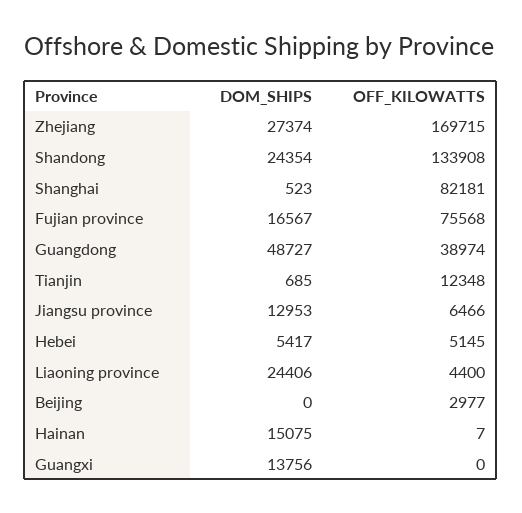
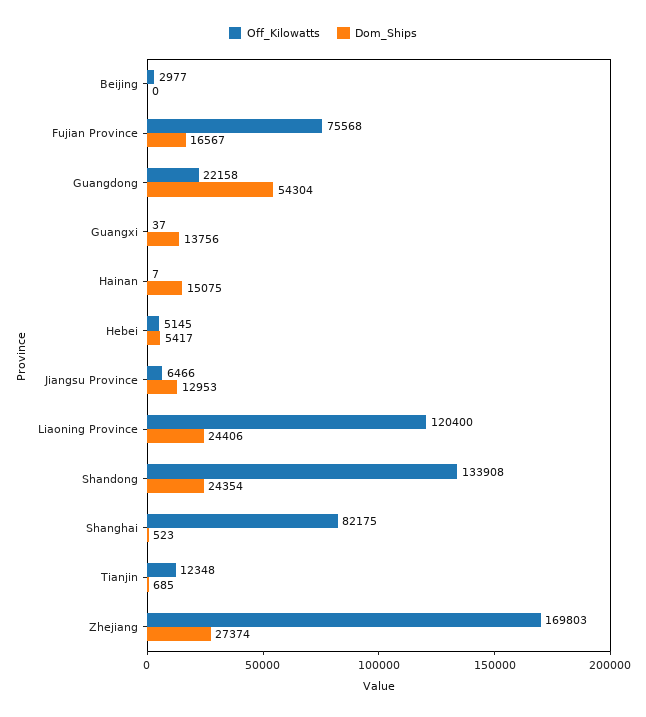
  {
    "DOM_SHIPS": {
      "Zhejiang": 27374,
      "Shandong": 24354,
      "Shanghai": 523,
      "Fujian province": 16567,
-     "Guangdong": 48727,
+     "Guangdong": 54304,
      "Tianjin": 685,
      "Jiangsu province": 12953,
      "Hebei": 5417,
      "Liaoning province": 24406,
      "Beijing": 0,
      "Hainan": 15075,
      "Guangxi": 13756
    },
    "OFF_KILOWATTS": {
-     "Zhejiang": 169715,
+     "Zhejiang": 169803,
      "Shandong": 133908,
-     "Shanghai": 82181,
+     "Shanghai": 82175,
      "Fujian province": 75568,
-     "Guangdong": 38974,
+     "Guangdong": 22158,
      "Tianjin": 12348,
      "Jiangsu province": 6466,
      "Hebei": 5145,
-     "Liaoning province": 4400,
+     "Liaoning province": 120400,
      "Beijing": 2977,
      "Hainan": 7,
-     "Guangxi": 0
+     "Guangxi": 37
    }
  }

